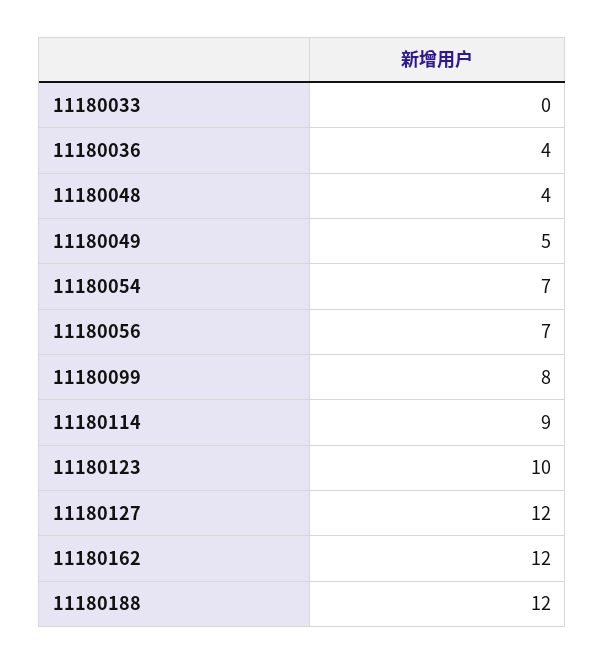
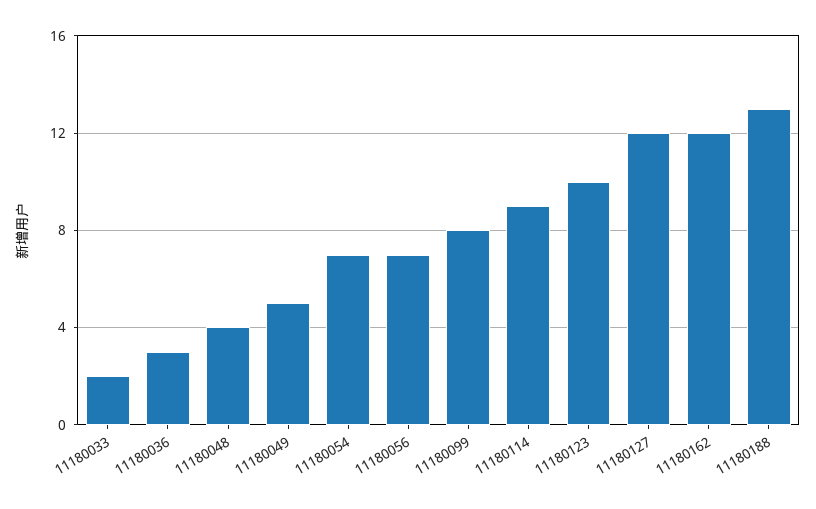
  {
-   "11180033": 0,
+   "11180033": 2,
-   "11180036": 4,
+   "11180036": 3,
    "11180048": 4,
    "11180049": 5,
    "11180054": 7,
    "11180056": 7,
    "11180099": 8,
    "11180114": 9,
    "11180123": 10,
    "11180127": 12,
    "11180162": 12,
-   "11180188": 12
+   "11180188": 13
  }

